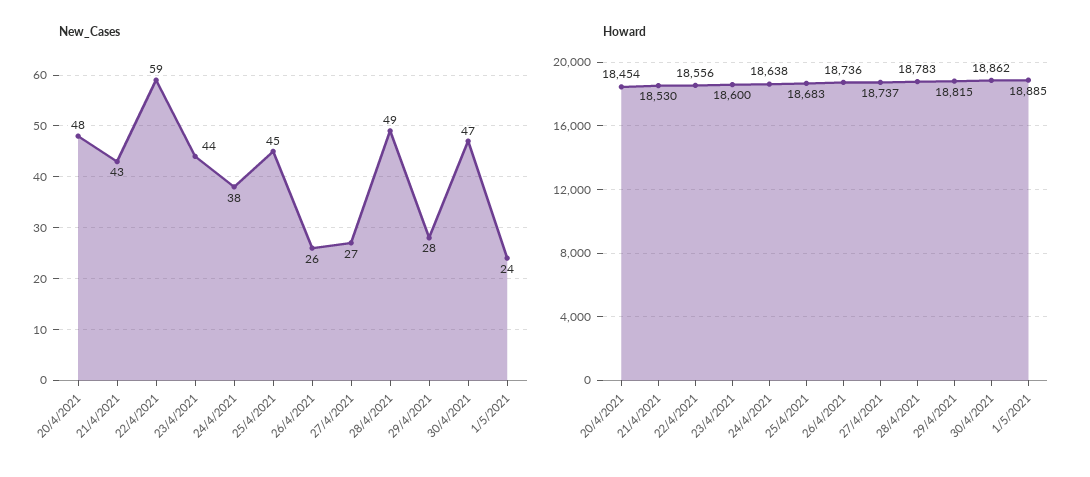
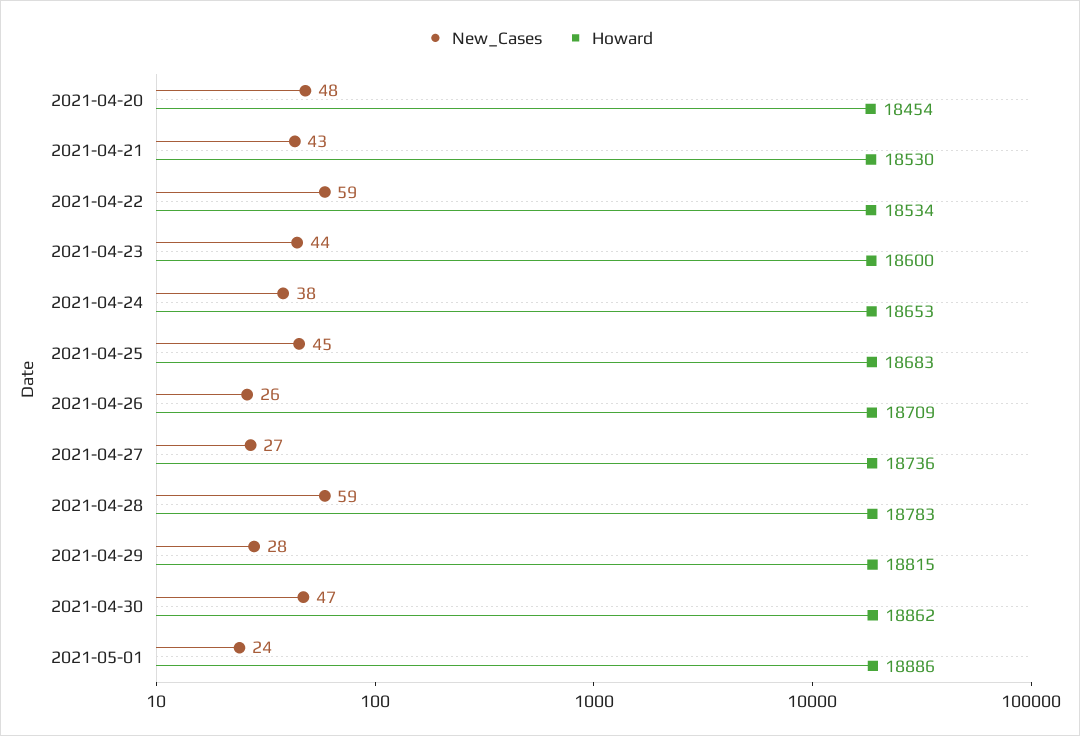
  {
    "New_Cases": {
      "20/4/2021": 48,
      "21/4/2021": 43,
      "22/4/2021": 59,
      "23/4/2021": 44,
      "24/4/2021": 38,
      "25/4/2021": 45,
      "26/4/2021": 26,
      "27/4/2021": 27,
-     "28/4/2021": 49,
+     "28/4/2021": 59,
      "29/4/2021": 28,
      "30/4/2021": 47,
      "1/5/2021": 24
    },
    "Howard": {
      "20/4/2021": 18454,
      "21/4/2021": 18530,
-     "22/4/2021": 18556,
+     "22/4/2021": 18534,
      "23/4/2021": 18600,
-     "24/4/2021": 18638,
+     "24/4/2021": 18653,
      "25/4/2021": 18683,
-     "26/4/2021": 18736,
+     "26/4/2021": 18709,
-     "27/4/2021": 18737,
+     "27/4/2021": 18736,
      "28/4/2021": 18783,
      "29/4/2021": 18815,
      "30/4/2021": 18862,
-     "1/5/2021": 18885
+     "1/5/2021": 18886
    }
  }

